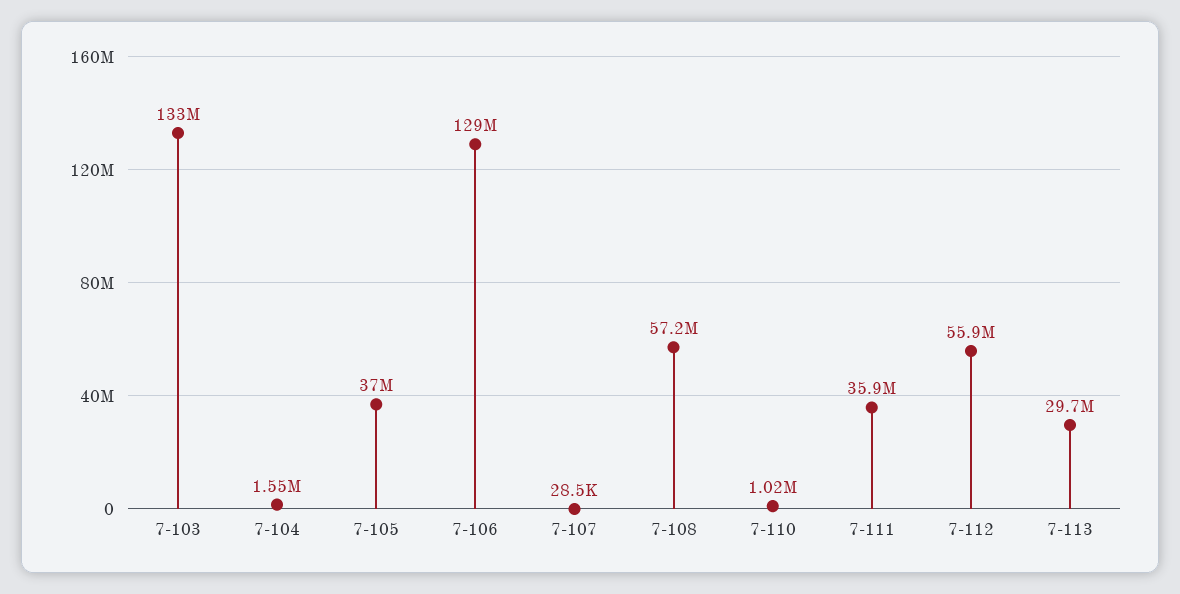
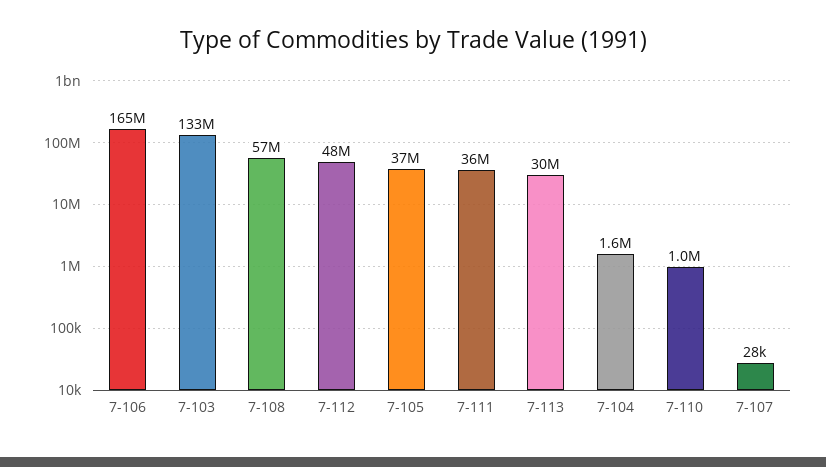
  {
    "7-103": 133000000,
    "7-104": 1550000,
    "7-105": 37000000,
-   "7-106": 129000000,
+   "7-106": 165000000,
    "7-107": 28500,
    "7-108": 57200000,
    "7-110": 1020000,
    "7-111": 35900000,
-   "7-112": 55900000,
+   "7-112": 48000000,
    "7-113": 29700000
  }

